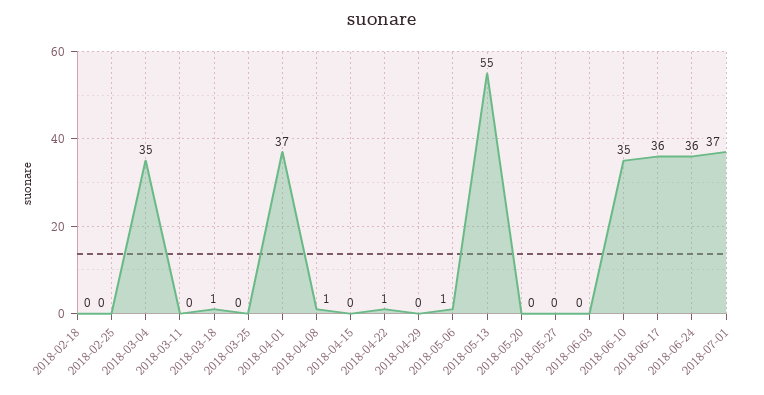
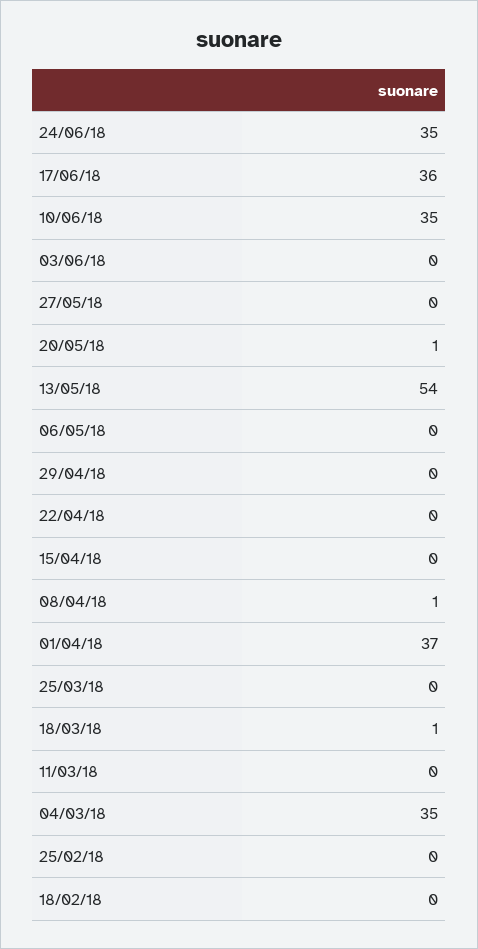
  {
    "2018-02-18": 0,
    "2018-02-25": 0,
    "2018-03-04": 35,
    "2018-03-11": 0,
    "2018-03-18": 1,
    "2018-03-25": 0,
    "2018-04-01": 37,
    "2018-04-08": 1,
    "2018-04-15": 0,
-   "2018-04-22": 1,
+   "2018-04-22": 0,
    "2018-04-29": 0,
-   "2018-05-06": 1,
+   "2018-05-06": 0,
-   "2018-05-13": 55,
+   "2018-05-13": 54,
-   "2018-05-20": 0,
+   "2018-05-20": 1,
    "2018-05-27": 0,
    "2018-06-03": 0,
    "2018-06-10": 35,
    "2018-06-17": 36,
-   "2018-06-24": 36,
+   "2018-06-24": 35
-   "2018-07-01": 37
  }

